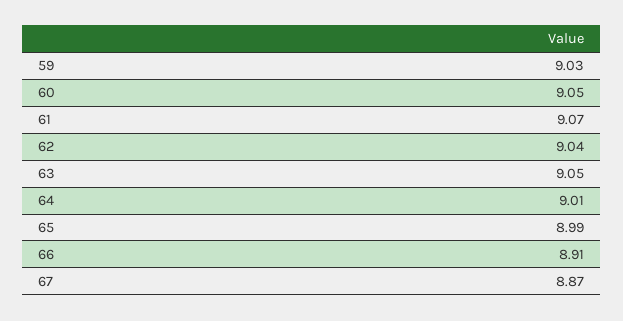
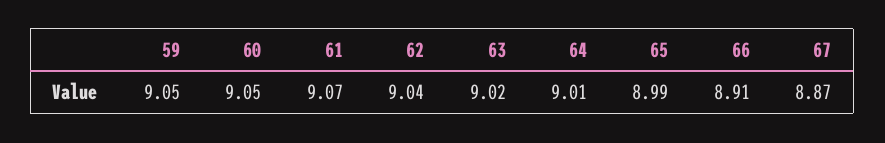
  {
-   "59": 9.03,
+   "59": 9.05,
    "60": 9.05,
    "61": 9.07,
    "62": 9.04,
-   "63": 9.05,
+   "63": 9.02,
    "64": 9.01,
    "65": 8.99,
    "66": 8.91,
    "67": 8.87
  }

